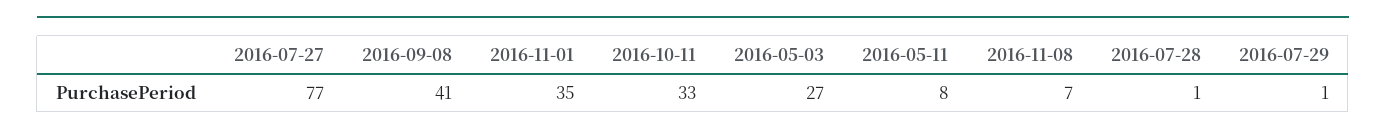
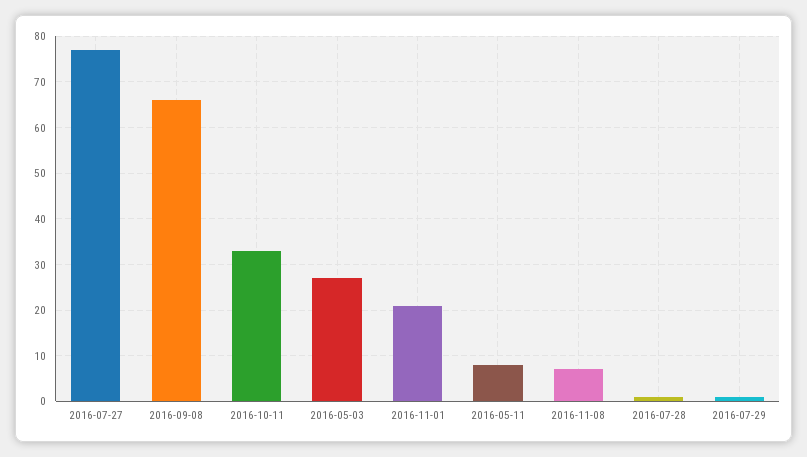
  {
    "2016-07-27": 77,
-   "2016-09-08": 41,
+   "2016-09-08": 65,
-   "2016-11-01": 35,
+   "2016-11-01": 20,
    "2016-10-11": 33,
    "2016-05-03": 27,
    "2016-05-11": 8,
    "2016-11-08": 7,
    "2016-07-28": 1,
    "2016-07-29": 1
  }

